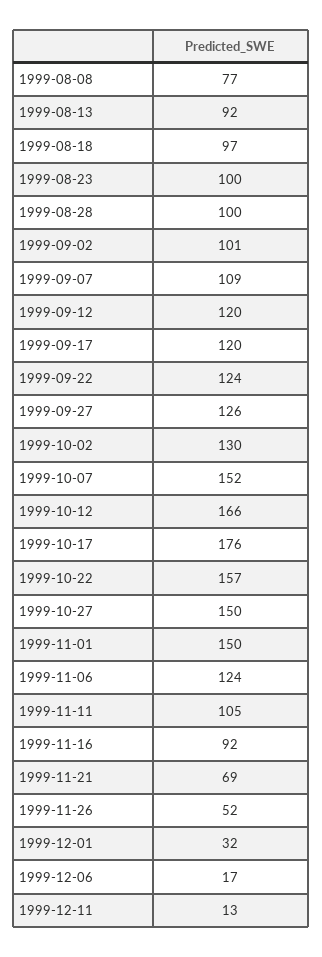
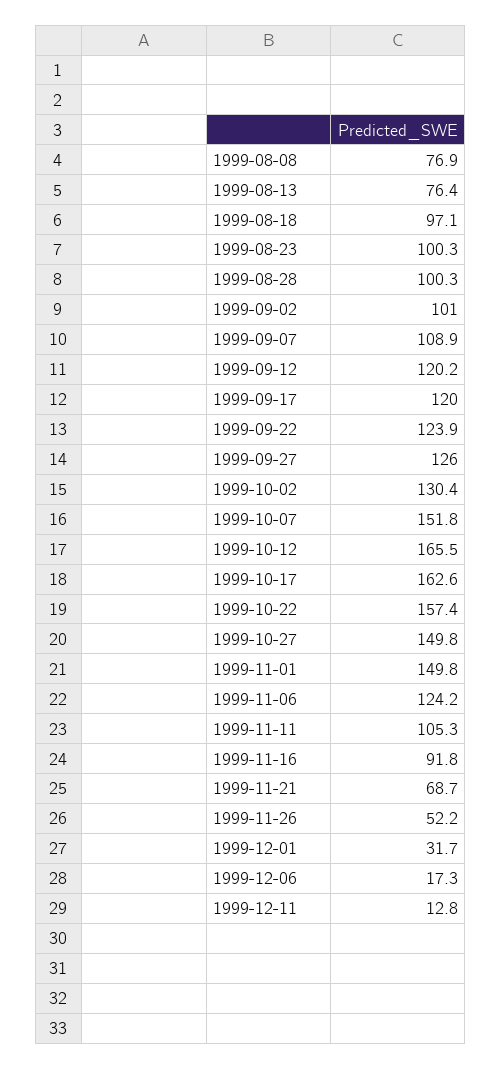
  {
    "1999-08-08": 76.9,
-   "1999-08-13": 92,
+   "1999-08-13": 76.4,
    "1999-08-18": 97.1,
    "1999-08-23": 100.3,
    "1999-08-28": 100.3,
    "1999-09-02": 101,
    "1999-09-07": 108.9,
    "1999-09-12": 120.2,
    "1999-09-17": 120,
    "1999-09-22": 123.9,
    "1999-09-27": 126,
    "1999-10-02": 130.4,
    "1999-10-07": 151.8,
    "1999-10-12": 165.5,
-   "1999-10-17": 176,
+   "1999-10-17": 162.6,
    "1999-10-22": 157.4,
    "1999-10-27": 149.8,
    "1999-11-01": 149.8,
    "1999-11-06": 124.2,
    "1999-11-11": 105.3,
    "1999-11-16": 91.8,
    "1999-11-21": 68.7,
    "1999-11-26": 52.2,
    "1999-12-01": 31.7,
    "1999-12-06": 17.3,
    "1999-12-11": 12.8
  }

